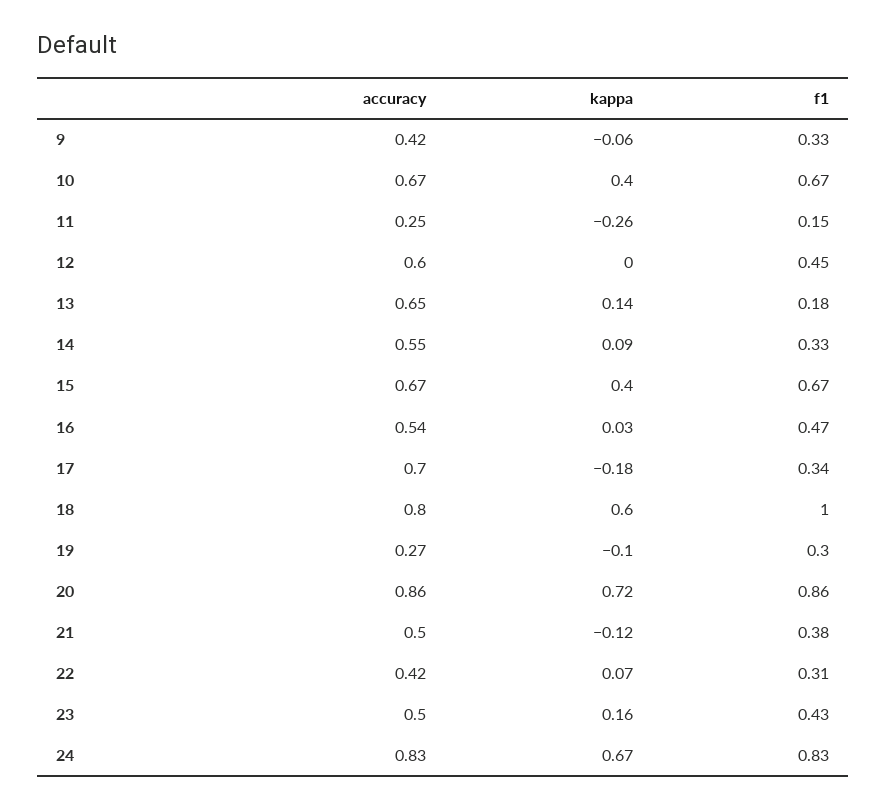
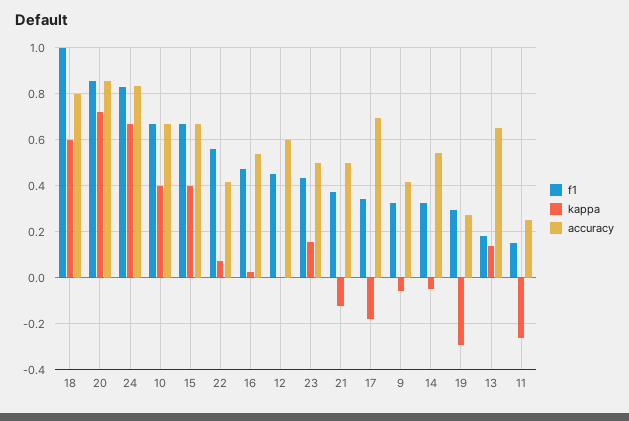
  {
    "accuracy": {
      "9": 0.42,
      "10": 0.67,
      "11": 0.25,
      "12": 0.6,
      "13": 0.65,
      "14": 0.55,
      "15": 0.67,
      "16": 0.54,
      "17": 0.7,
      "18": 0.8,
      "19": 0.27,
      "20": 0.86,
      "21": 0.5,
      "22": 0.42,
      "23": 0.5,
      "24": 0.83
    },
    "kappa": {
      "9": -0.06,
      "10": 0.4,
      "11": -0.26,
      "12": 0,
      "13": 0.14,
-     "14": 0.09,
+     "14": -0.05,
      "15": 0.4,
      "16": 0.03,
      "17": -0.18,
      "18": 0.6,
-     "19": -0.1,
+     "19": -0.3,
      "20": 0.72,
      "21": -0.12,
      "22": 0.07,
      "23": 0.16,
      "24": 0.67
    },
    "f1": {
      "9": 0.33,
      "10": 0.67,
      "11": 0.15,
      "12": 0.45,
      "13": 0.18,
      "14": 0.33,
      "15": 0.67,
      "16": 0.47,
      "17": 0.34,
      "18": 1,
      "19": 0.3,
      "20": 0.86,
      "21": 0.38,
-     "22": 0.31,
+     "22": 0.55,
      "23": 0.43,
      "24": 0.83
    }
  }

